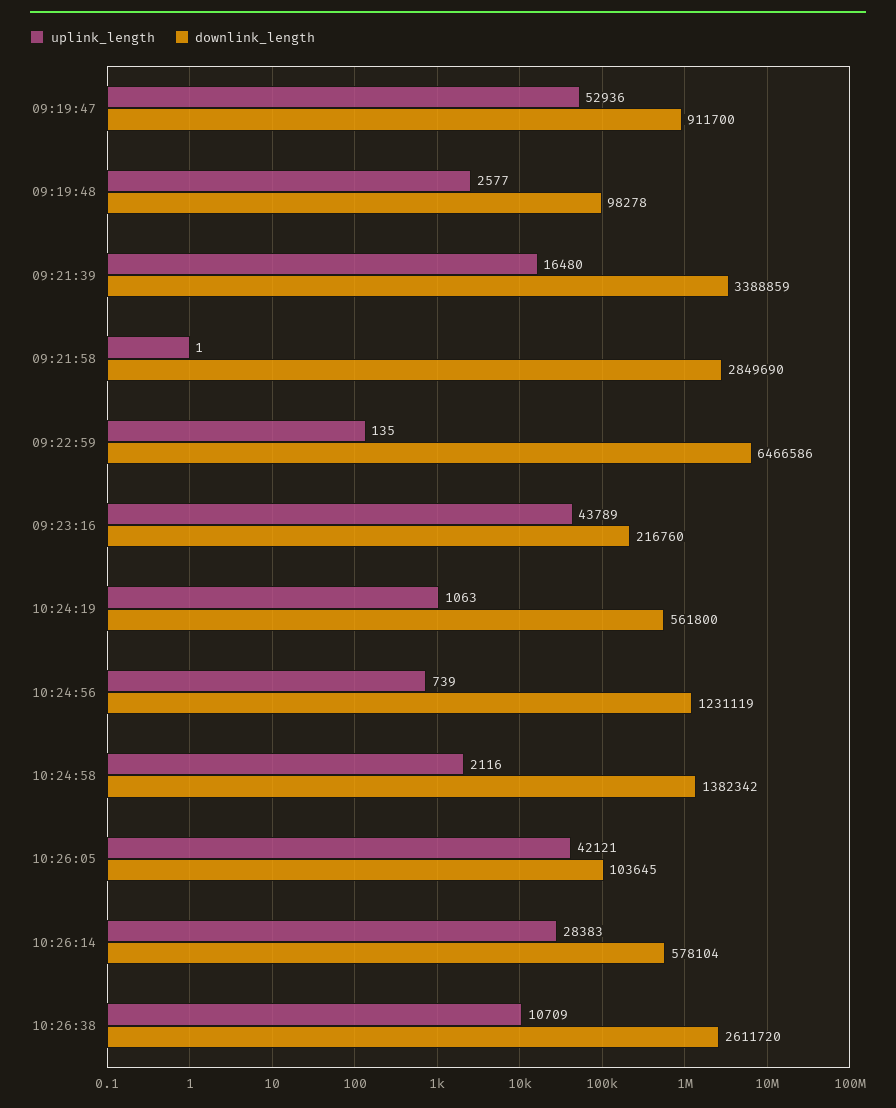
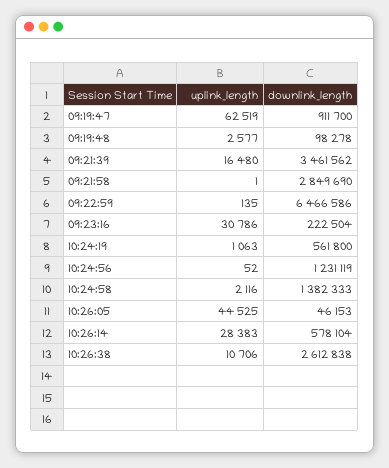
  {
    "uplink_length": {
-     "09:19:47": 52936,
+     "09:19:47": 62519,
      "09:19:48": 2577,
      "09:21:39": 16480,
      "09:21:58": 1,
      "09:22:59": 135,
-     "09:23:16": 43789,
+     "09:23:16": 30786,
      "10:24:19": 1063,
-     "10:24:56": 739,
+     "10:24:56": 52,
      "10:24:58": 2116,
-     "10:26:05": 42121,
+     "10:26:05": 44525,
      "10:26:14": 28383,
-     "10:26:38": 10709
+     "10:26:38": 10706
    },
    "downlink_length": {
      "09:19:47": 911700,
      "09:19:48": 98278,
-     "09:21:39": 3388859,
+     "09:21:39": 3461562,
      "09:21:58": 2849690,
      "09:22:59": 6466586,
-     "09:23:16": 216760,
+     "09:23:16": 222504,
      "10:24:19": 561800,
      "10:24:56": 1231119,
-     "10:24:58": 1382342,
+     "10:24:58": 1382333,
-     "10:26:05": 103645,
+     "10:26:05": 46153,
      "10:26:14": 578104,
-     "10:26:38": 2611720
+     "10:26:38": 2612838
    }
  }

